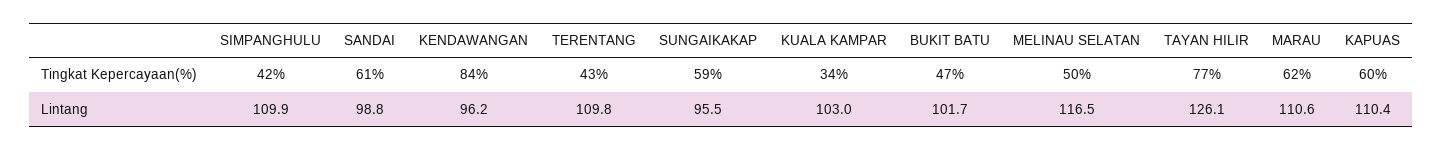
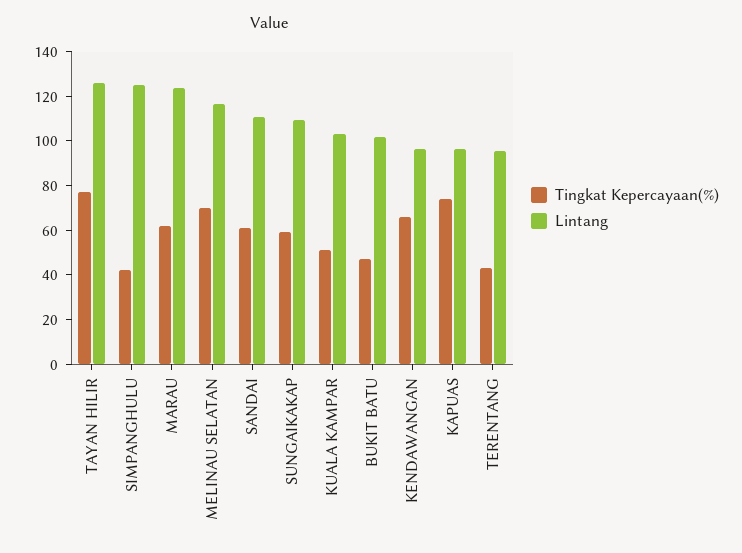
  {
    "Tingkat Kepercayaan(%)": {
      "SIMPANGHULU": 42,
      "SANDAI": 61,
-     "KENDAWANGAN": 84,
+     "KENDAWANGAN": 65,
      "TERENTANG": 43,
      "SUNGAIKAKAP": 59,
-     "KUALA KAMPAR": 34,
+     "KUALA KAMPAR": 50,
      "BUKIT BATU": 47,
-     "MELINAU SELATAN": 50,
+     "MELINAU SELATAN": 70,
      "TAYAN HILIR": 77,
      "MARAU": 62,
-     "KAPUAS": 60
+     "KAPUAS": 75
    },
    "Lintang": {
-     "SIMPANGHULU": 109.9,
+     "SIMPANGHULU": 125,
-     "SANDAI": 98.8,
+     "SANDAI": 110,
      "KENDAWANGAN": 96.2,
-     "TERENTANG": 109.8,
+     "TERENTANG": 95,
-     "SUNGAIKAKAP": 95.5,
+     "SUNGAIKAKAP": 110,
      "KUALA KAMPAR": 103,
      "BUKIT BATU": 101.7,
      "MELINAU SELATAN": 116.5,
      "TAYAN HILIR": 126.1,
-     "MARAU": 110.6,
+     "MARAU": 125,
-     "KAPUAS": 110.4
+     "KAPUAS": 95
    }
  }

